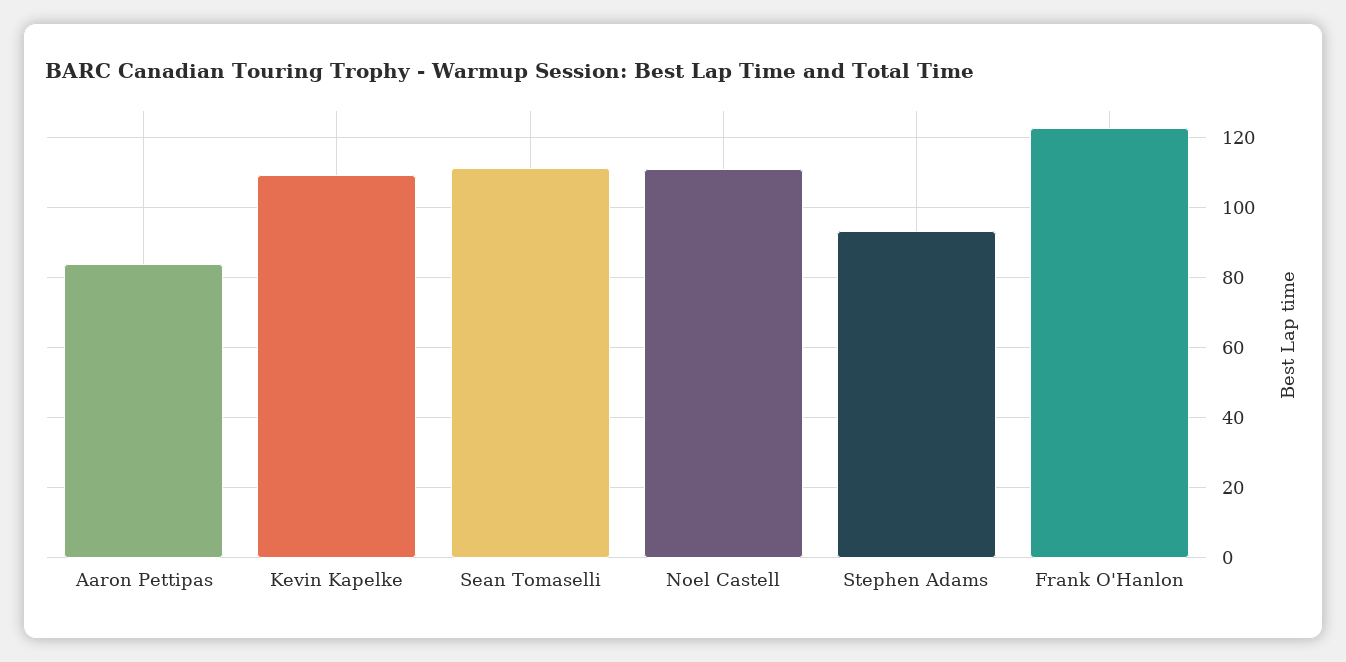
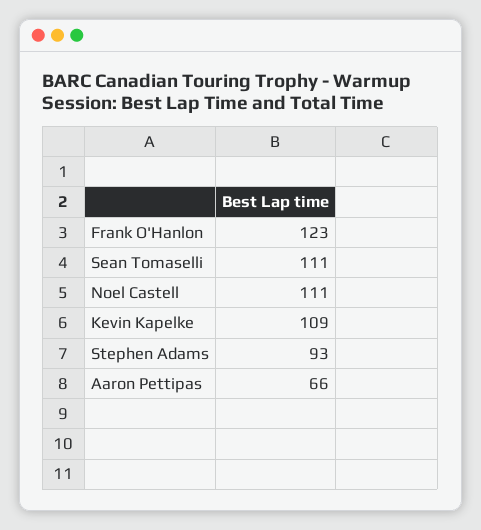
  {
-   "Aaron Pettipas": 84,
+   "Aaron Pettipas": 66,
    "Kevin Kapelke": 109,
    "Sean Tomaselli": 111,
    "Noel Castell": 111,
    "Stephen Adams": 93,
    "Frank O'Hanlon": 123
  }

